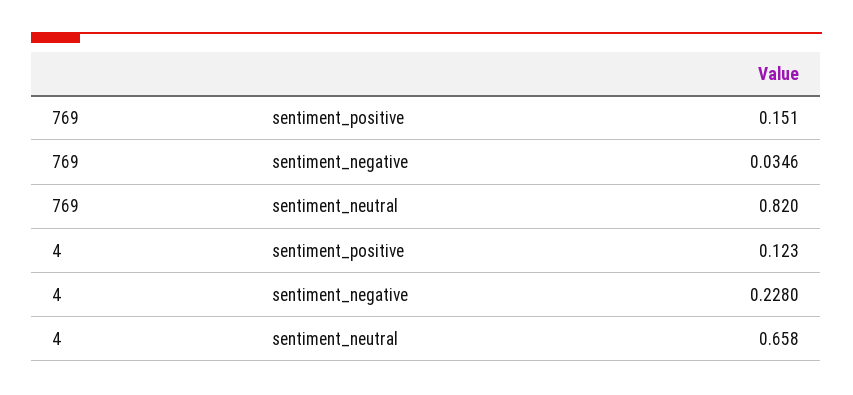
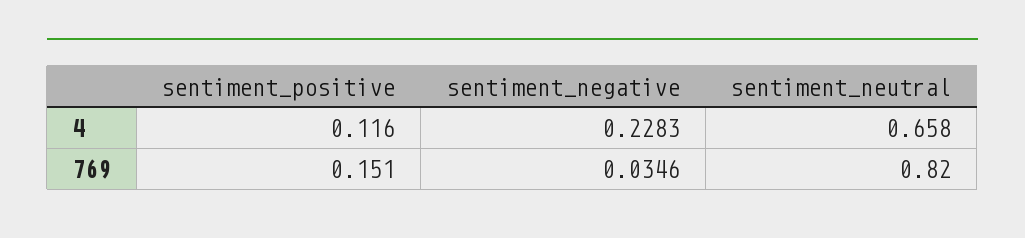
  {
    "769": {
      "sentiment_positive": 0.151,
      "sentiment_negative": 0.0346,
      "sentiment_neutral": 0.82
    },
    "4": {
-     "sentiment_positive": 0.123,
+     "sentiment_positive": 0.116,
-     "sentiment_negative": 0.228,
+     "sentiment_negative": 0.2283,
      "sentiment_neutral": 0.658
    }
  }

